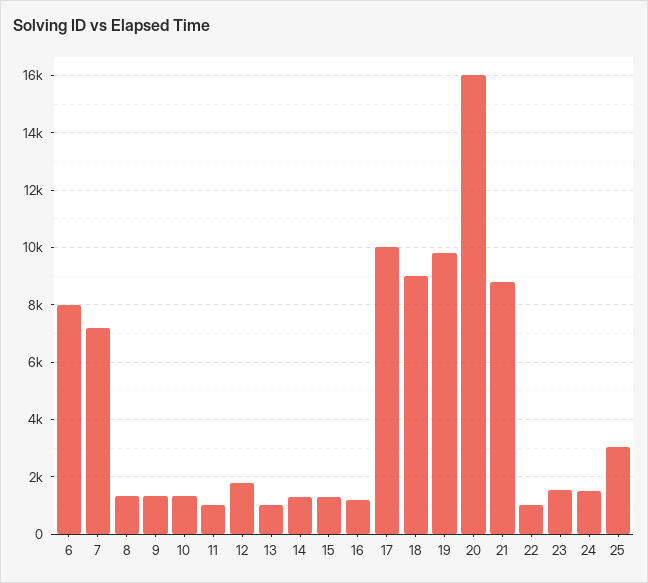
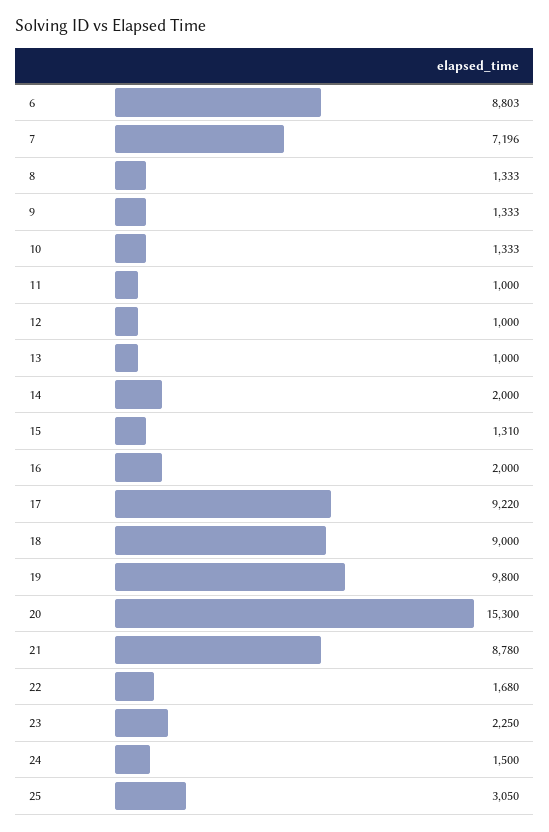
  {
-   "6": 8000,
+   "6": 8803,
    "7": 7196,
    "8": 1333,
    "9": 1333,
    "10": 1333,
    "11": 1000,
-   "12": 1750,
+   "12": 1000,
    "13": 1000,
-   "14": 1250,
+   "14": 2000,
    "15": 1310,
-   "16": 1250,
+   "16": 2000,
-   "17": 10000,
+   "17": 9220,
    "18": 9000,
    "19": 9800,
-   "20": 16000,
+   "20": 15300,
    "21": 8780,
-   "22": 1000,
+   "22": 1680,
-   "23": 1500,
+   "23": 2250,
    "24": 1500,
    "25": 3050
  }

